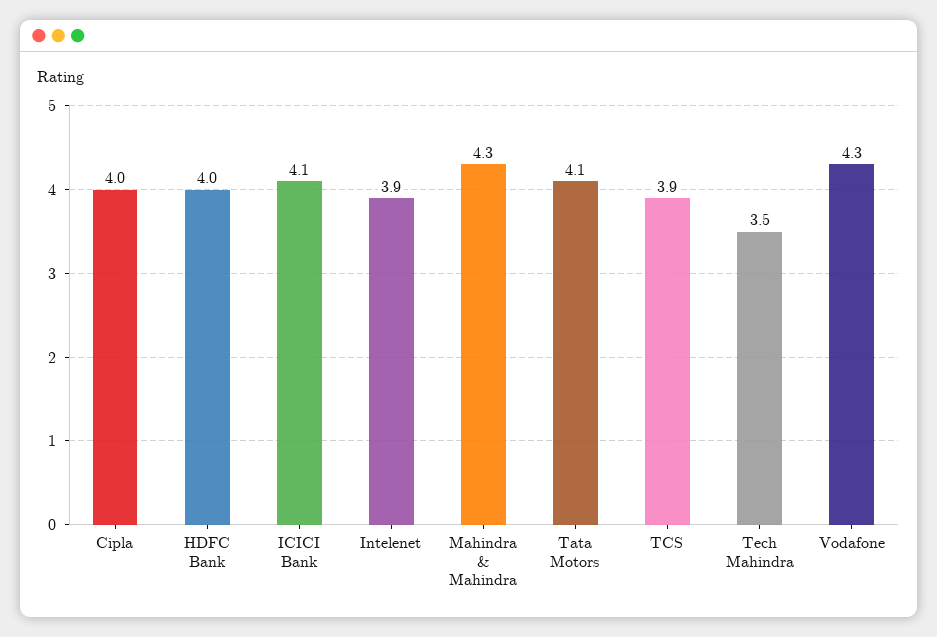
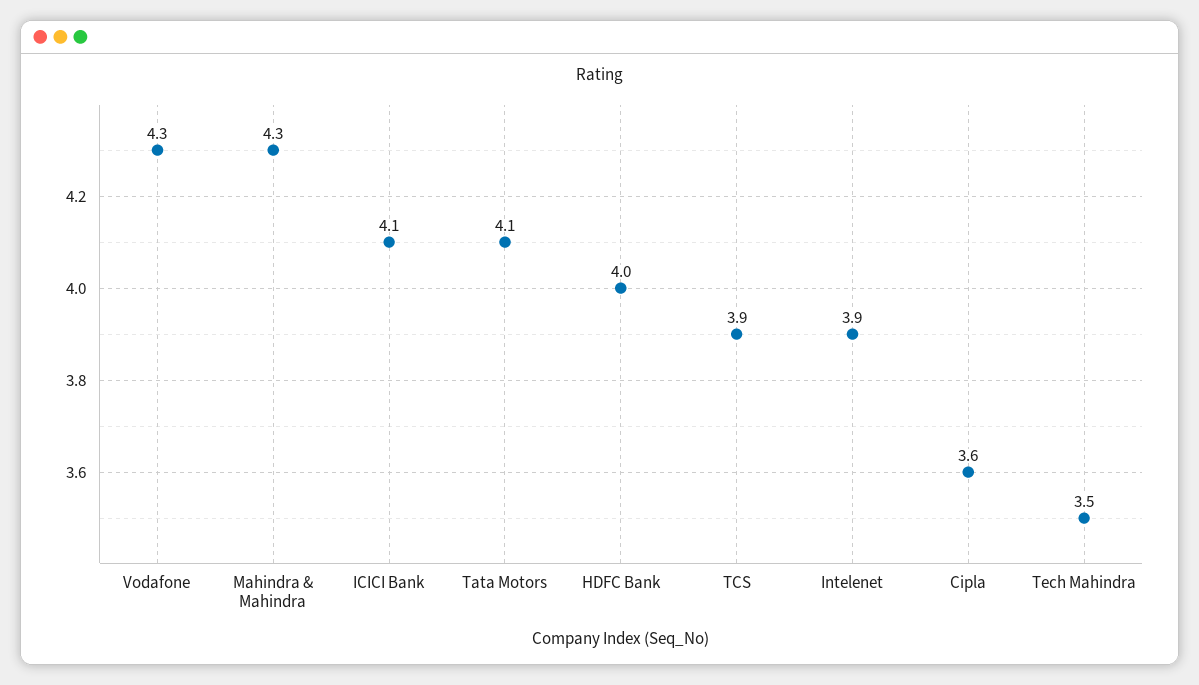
  {
-   "Cipla": 4,
+   "Cipla": 3.6,
    "HDFC Bank": 4,
    "ICICI Bank": 4.1,
    "Intelenet": 3.9,
    "Mahindra & Mahindra": 4.3,
    "Tata Motors": 4.1,
    "TCS": 3.9,
    "Tech Mahindra": 3.5,
    "Vodafone": 4.3
  }

